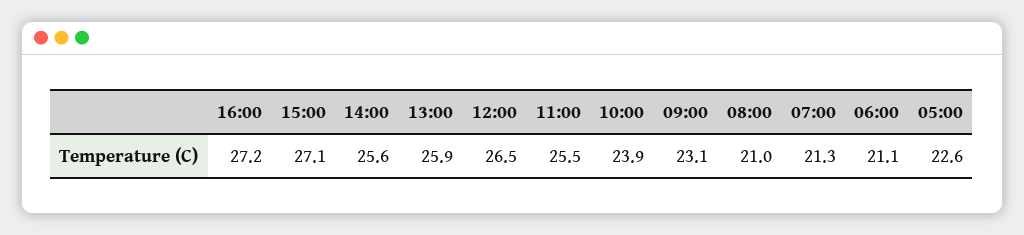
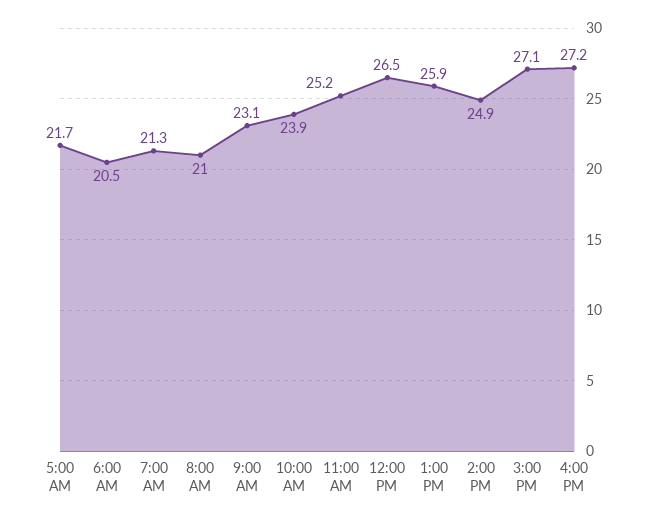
  {
    "16:00": 27.2,
    "15:00": 27.1,
-   "14:00": 25.6,
+   "14:00": 24.9,
    "13:00": 25.9,
    "12:00": 26.5,
-   "11:00": 25.5,
+   "11:00": 25.2,
    "10:00": 23.9,
    "09:00": 23.1,
    "08:00": 21,
    "07:00": 21.3,
-   "06:00": 21.1,
+   "06:00": 20.5,
-   "05:00": 22.6
+   "05:00": 21.7
  }

